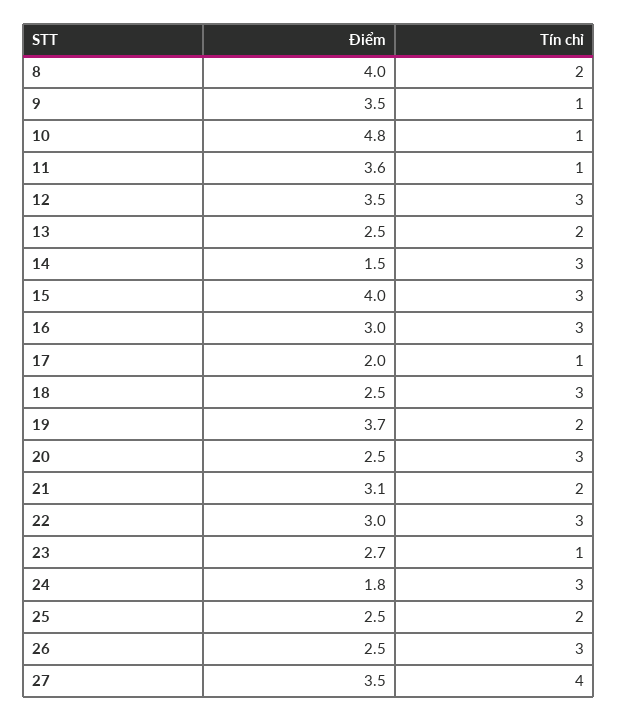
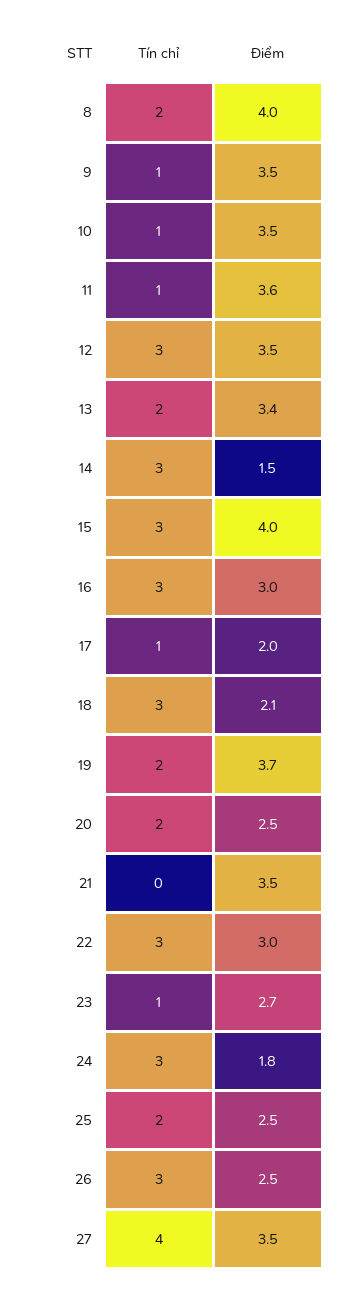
  {
    "Điểm": {
      "8": 4,
      "9": 3.5,
-     "10": 4.8,
+     "10": 3.5,
      "11": 3.6,
      "12": 3.5,
-     "13": 2.5,
+     "13": 3.4,
      "14": 1.5,
      "15": 4,
      "16": 3,
      "17": 2,
-     "18": 2.5,
+     "18": 2.1,
      "19": 3.7,
      "20": 2.5,
-     "21": 3.1,
+     "21": 3.5,
      "22": 3,
      "23": 2.7,
      "24": 1.8,
      "25": 2.5,
      "26": 2.5,
      "27": 3.5
    },
    "Tín chỉ": {
      "8": 2,
      "9": 1,
      "10": 1,
      "11": 1,
      "12": 3,
      "13": 2,
      "14": 3,
      "15": 3,
      "16": 3,
      "17": 1,
      "18": 3,
      "19": 2,
-     "20": 3,
+     "20": 2,
-     "21": 2,
+     "21": 0,
      "22": 3,
      "23": 1,
      "24": 3,
      "25": 2,
      "26": 3,
      "27": 4
    }
  }

